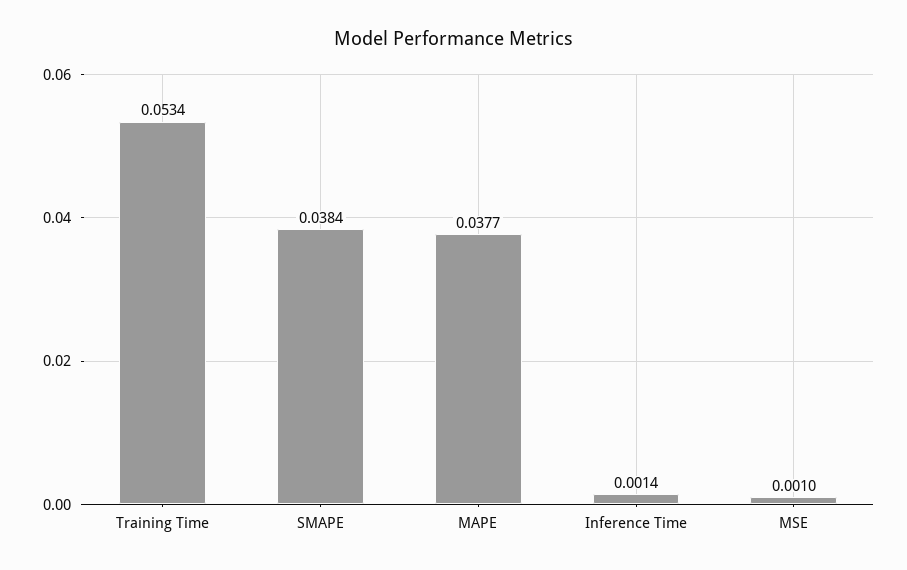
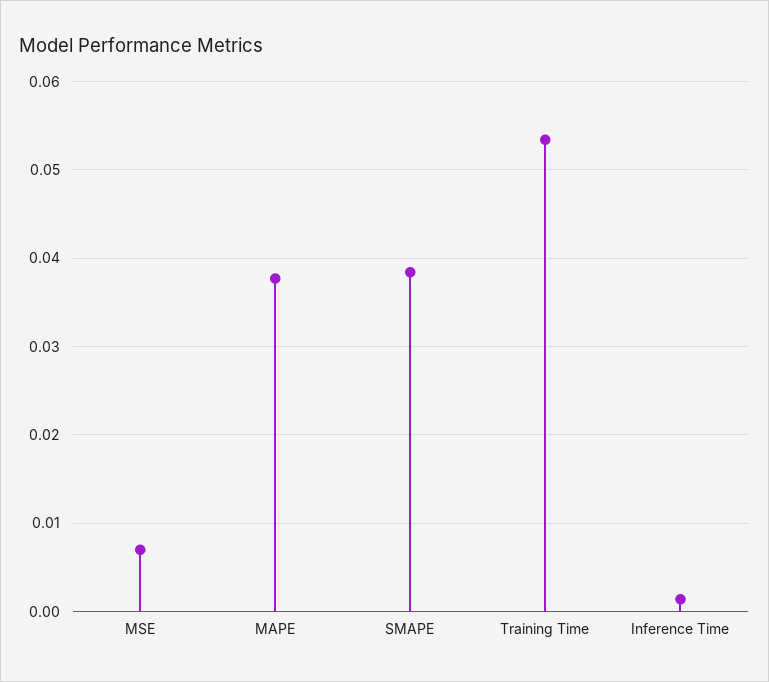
  {
    "Training Time": 0.0534,
    "SMAPE": 0.0384,
    "MAPE": 0.0377,
    "Inference Time": 0.0014,
-   "MSE": 0.001
+   "MSE": 0.007
  }

